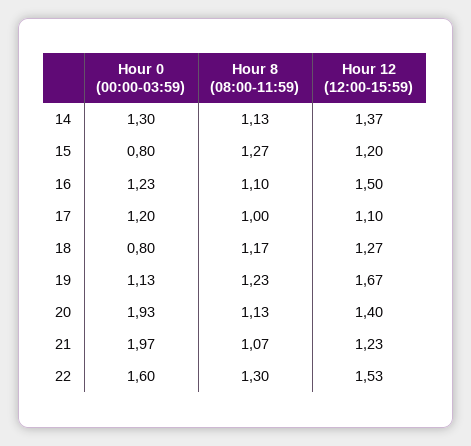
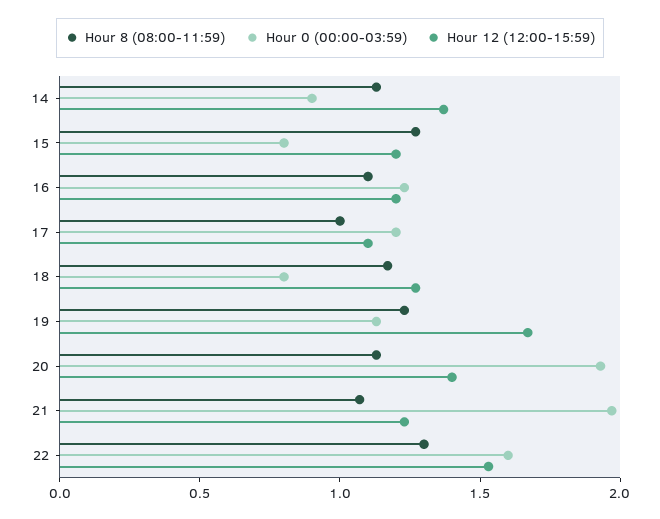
  {
    "Hour 0 (00:00-03:59)": {
-     "14": 1.3,
+     "14": 0.9,
      "15": 0.8,
      "16": 1.23,
      "17": 1.2,
      "18": 0.8,
      "19": 1.13,
      "20": 1.93,
      "21": 1.97,
      "22": 1.6
    },
    "Hour 8 (08:00-11:59)": {
      "14": 1.13,
      "15": 1.27,
      "16": 1.1,
      "17": 1,
      "18": 1.17,
      "19": 1.23,
      "20": 1.13,
      "21": 1.07,
      "22": 1.3
    },
    "Hour 12 (12:00-15:59)": {
      "14": 1.37,
      "15": 1.2,
-     "16": 1.5,
+     "16": 1.2,
      "17": 1.1,
      "18": 1.27,
      "19": 1.67,
      "20": 1.4,
      "21": 1.23,
      "22": 1.53
    }
  }

